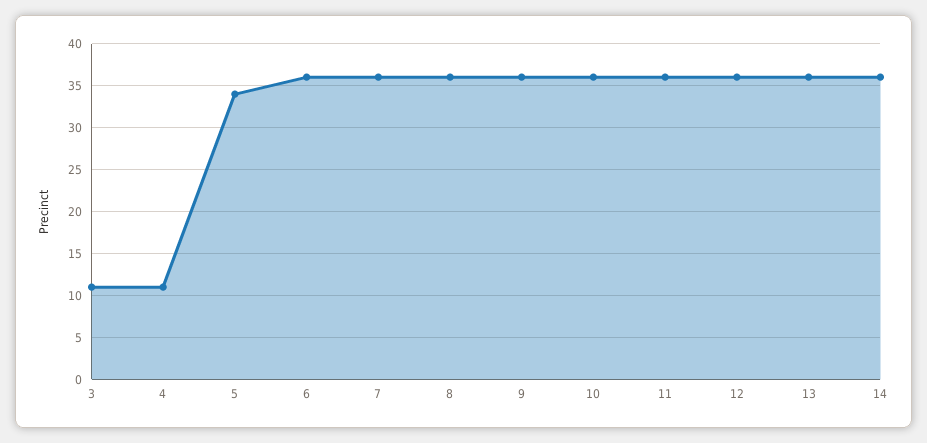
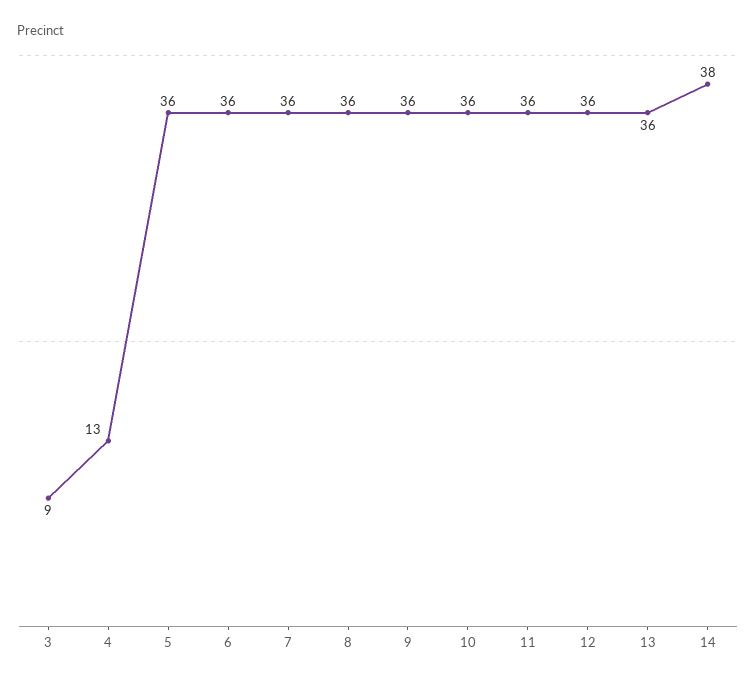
  {
-   "3": 11,
+   "3": 9,
-   "4": 11,
+   "4": 13,
-   "5": 34,
+   "5": 36,
    "6": 36,
    "7": 36,
    "8": 36,
    "9": 36,
    "10": 36,
    "11": 36,
    "12": 36,
    "13": 36,
-   "14": 36
+   "14": 38
  }

